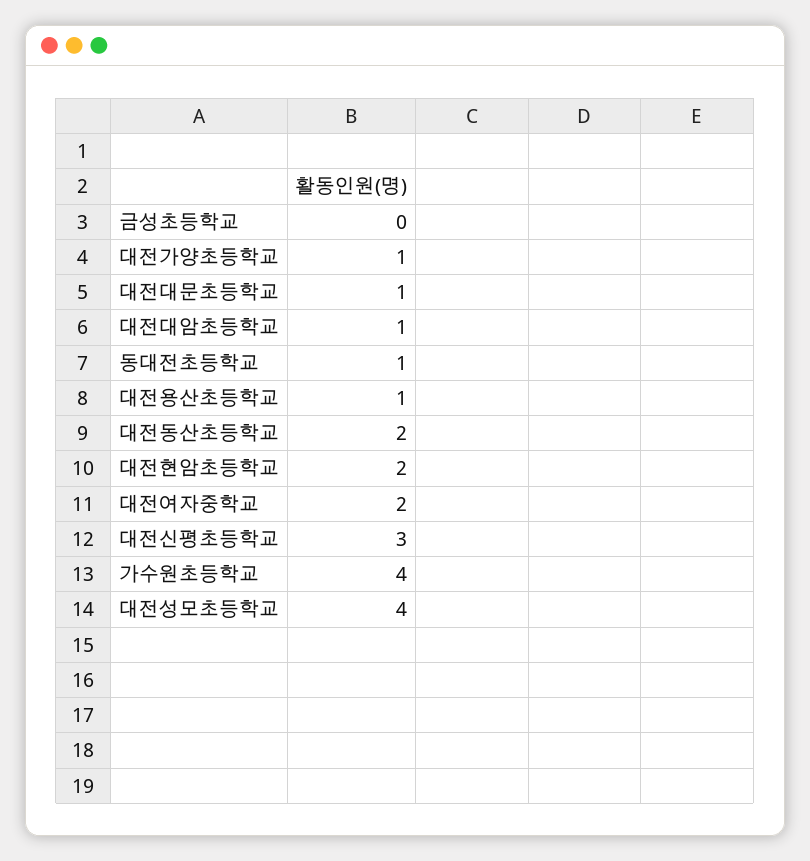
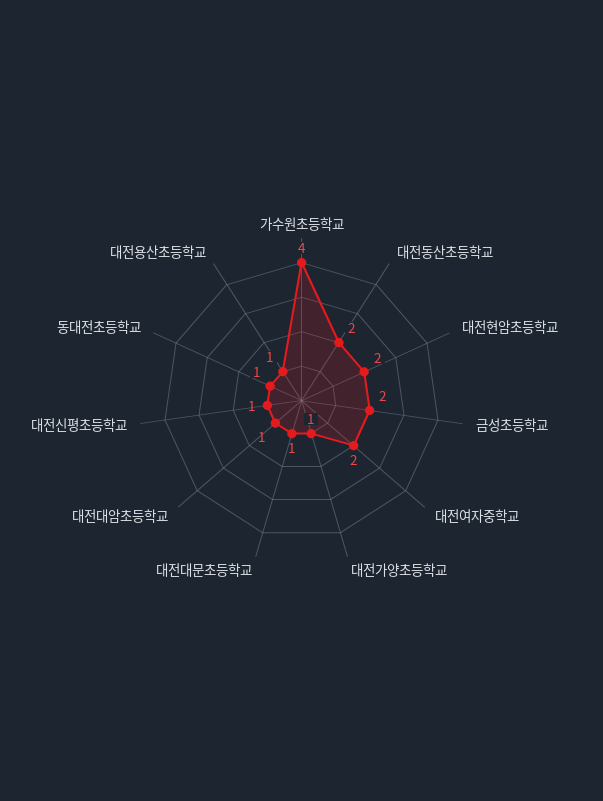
  {
-   "금성초등학교": 0,
+   "금성초등학교": 2,
    "대전가양초등학교": 1,
    "대전대문초등학교": 1,
    "대전대암초등학교": 1,
    "동대전초등학교": 1,
    "대전용산초등학교": 1,
    "대전동산초등학교": 2,
    "대전현암초등학교": 2,
    "대전여자중학교": 2,
-   "대전신평초등학교": 3,
+   "대전신평초등학교": 1,
-   "가수원초등학교": 4,
+   "가수원초등학교": 4
-   "대전성모초등학교": 4
  }

